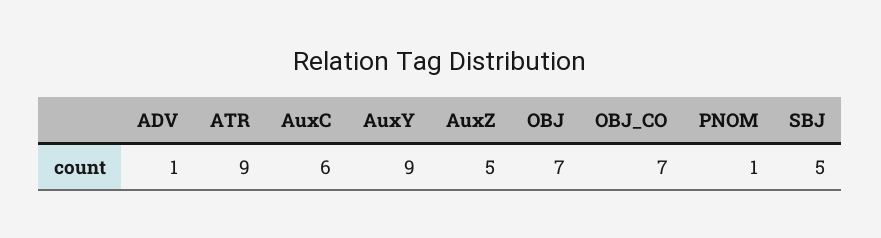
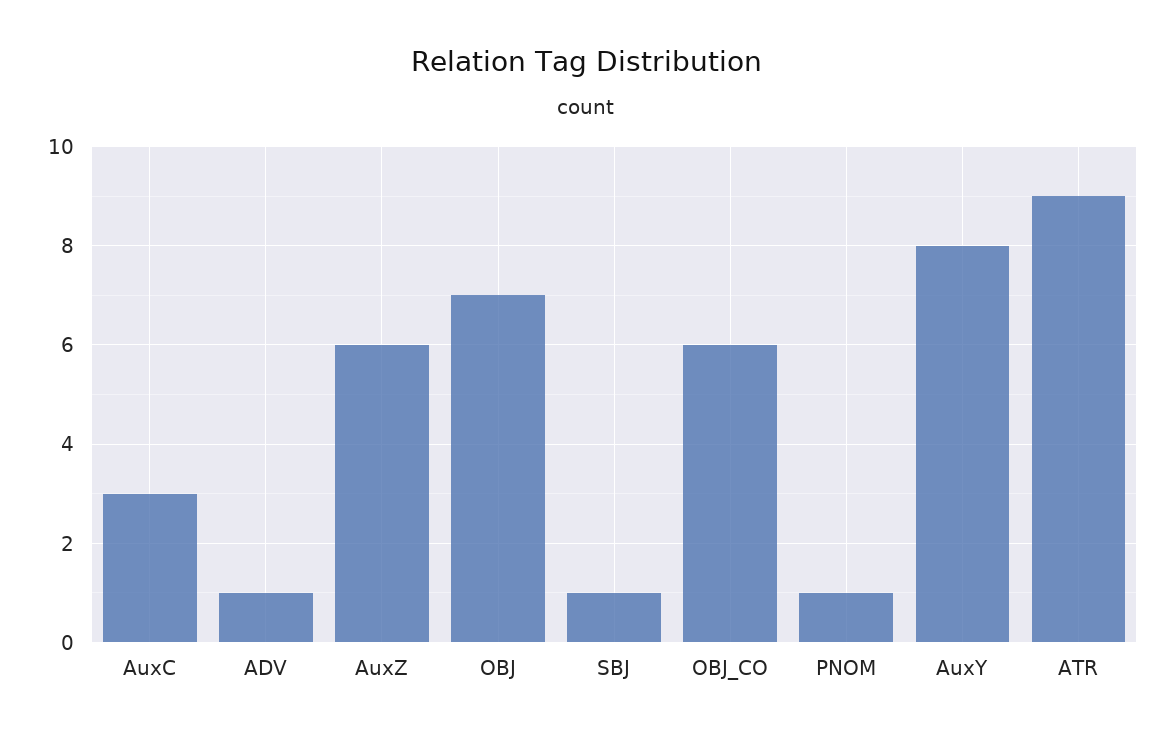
  {
    "ADV": 1,
    "ATR": 9,
-   "AuxC": 6,
+   "AuxC": 3,
-   "AuxY": 9,
+   "AuxY": 8,
-   "AuxZ": 5,
+   "AuxZ": 6,
    "OBJ": 7,
-   "OBJ_CO": 7,
+   "OBJ_CO": 6,
    "PNOM": 1,
-   "SBJ": 5
+   "SBJ": 1
  }

